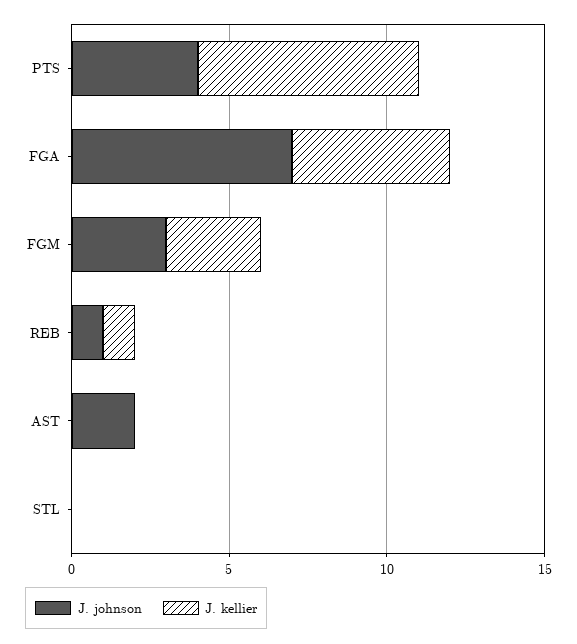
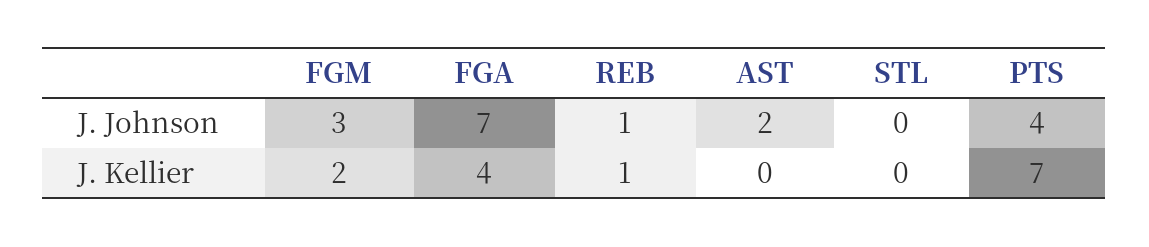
  {
    "J. johnson": {
      "PTS": 4,
      "FGA": 7,
      "FGM": 3,
      "REB": 1,
      "AST": 2,
      "STL": 0
    },
    "J. kellier": {
      "PTS": 7,
-     "FGA": 5,
+     "FGA": 4,
-     "FGM": 3,
+     "FGM": 2,
      "REB": 1,
      "AST": 0,
      "STL": 0
    }
  }

